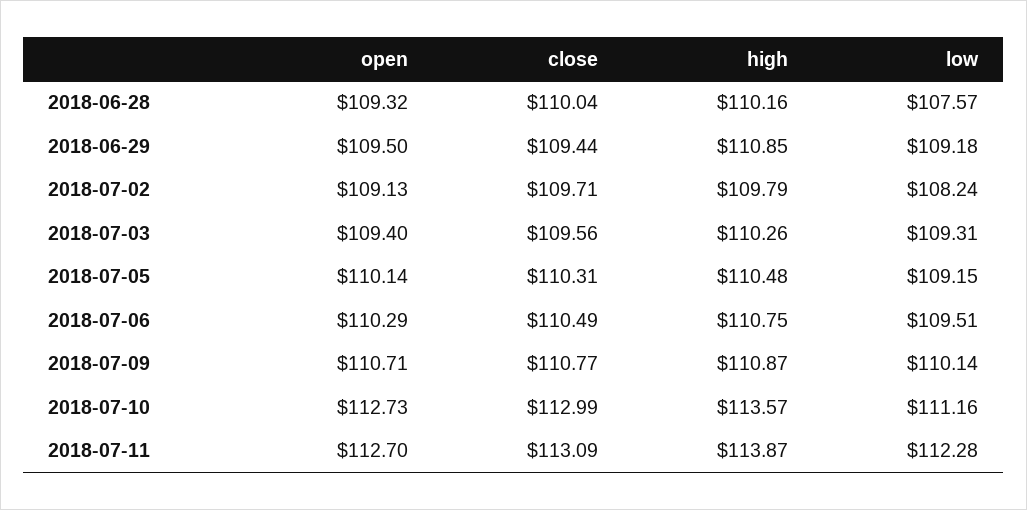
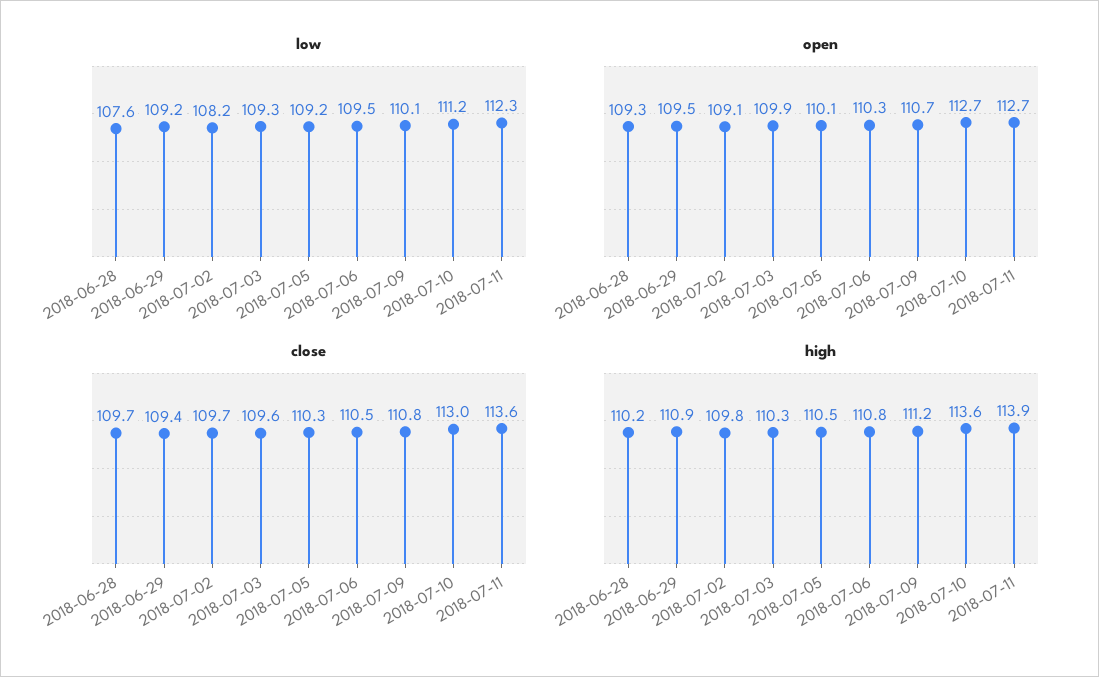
  {
    "open": {
      "2018-06-28": 109.32,
      "2018-06-29": 109.5,
      "2018-07-02": 109.13,
-     "2018-07-03": 109.4,
+     "2018-07-03": 109.9,
      "2018-07-05": 110.14,
      "2018-07-06": 110.29,
      "2018-07-09": 110.71,
      "2018-07-10": 112.73,
      "2018-07-11": 112.7
    },
    "close": {
-     "2018-06-28": 110.04,
+     "2018-06-28": 109.7,
      "2018-06-29": 109.44,
      "2018-07-02": 109.71,
      "2018-07-03": 109.56,
      "2018-07-05": 110.31,
      "2018-07-06": 110.49,
      "2018-07-09": 110.77,
      "2018-07-10": 112.99,
-     "2018-07-11": 113.09
+     "2018-07-11": 113.6
    },
    "high": {
      "2018-06-28": 110.16,
      "2018-06-29": 110.85,
      "2018-07-02": 109.79,
      "2018-07-03": 110.26,
      "2018-07-05": 110.48,
      "2018-07-06": 110.75,
-     "2018-07-09": 110.87,
+     "2018-07-09": 111.2,
      "2018-07-10": 113.57,
      "2018-07-11": 113.87
    },
    "low": {
      "2018-06-28": 107.57,
      "2018-06-29": 109.18,
      "2018-07-02": 108.24,
      "2018-07-03": 109.31,
      "2018-07-05": 109.15,
      "2018-07-06": 109.51,
      "2018-07-09": 110.14,
      "2018-07-10": 111.16,
      "2018-07-11": 112.28
    }
  }

